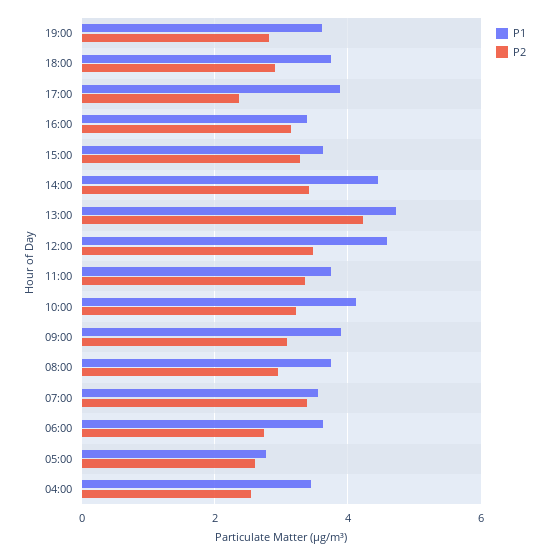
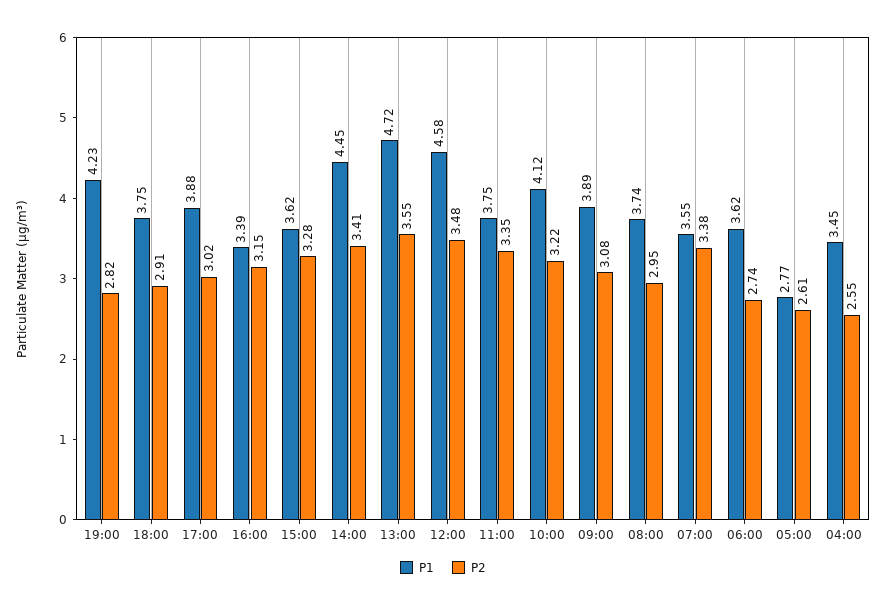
  {
    "P1": {
-     "19:00": 3.6,
+     "19:00": 4.23,
      "18:00": 3.75,
      "17:00": 3.88,
      "16:00": 3.39,
      "15:00": 3.62,
      "14:00": 4.45,
      "13:00": 4.72,
      "12:00": 4.58,
      "11:00": 3.75,
      "10:00": 4.12,
      "09:00": 3.89,
      "08:00": 3.74,
      "07:00": 3.55,
      "06:00": 3.62,
      "05:00": 2.77,
      "04:00": 3.45
    },
    "P2": {
      "19:00": 2.82,
      "18:00": 2.91,
-     "17:00": 2.4,
+     "17:00": 3.02,
      "16:00": 3.15,
      "15:00": 3.28,
      "14:00": 3.41,
-     "13:00": 4.2,
+     "13:00": 3.55,
      "12:00": 3.48,
      "11:00": 3.35,
      "10:00": 3.22,
      "09:00": 3.08,
      "08:00": 2.95,
      "07:00": 3.38,
      "06:00": 2.74,
      "05:00": 2.61,
      "04:00": 2.55
    }
  }

